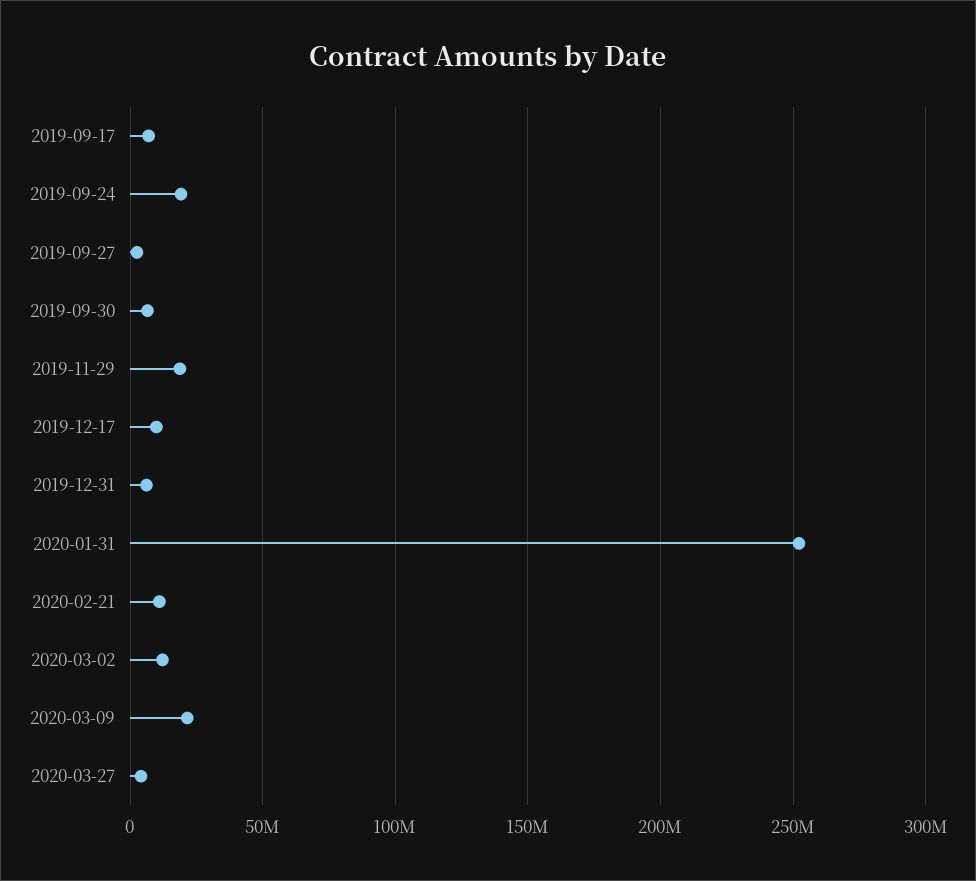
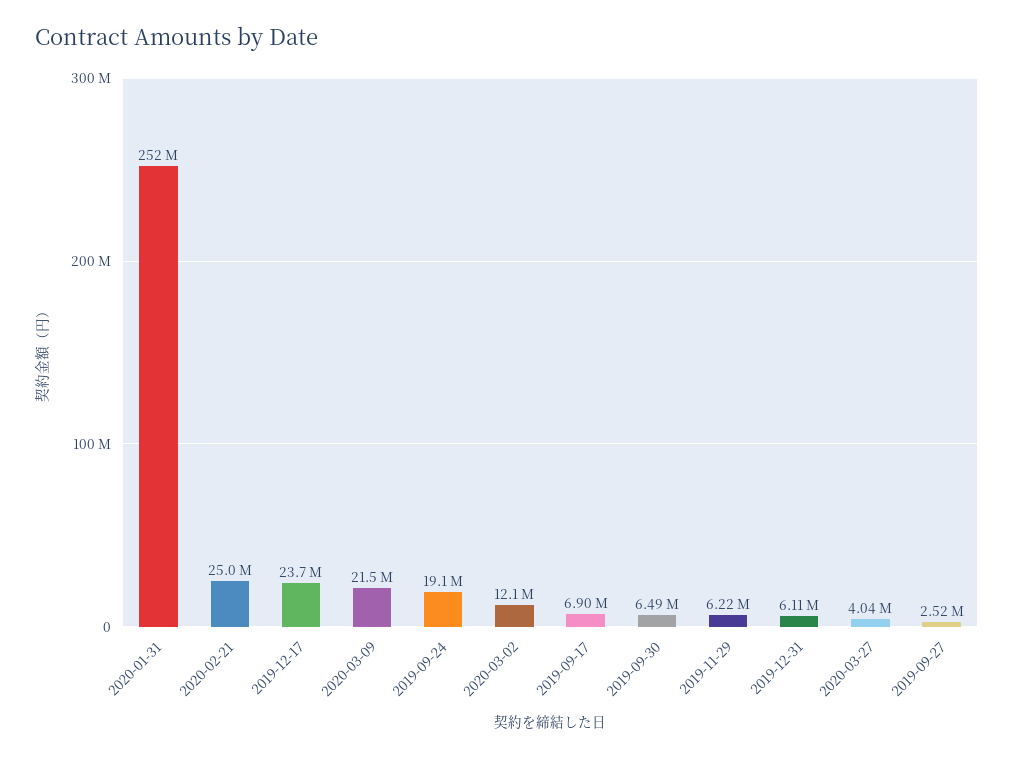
  {
    "2019-09-17": 6900000,
    "2019-09-24": 19100000,
    "2019-09-27": 2520000,
    "2019-09-30": 6490000,
-   "2019-11-29": 20000000,
+   "2019-11-29": 6220000,
-   "2019-12-17": 10000000,
+   "2019-12-17": 23700000,
    "2019-12-31": 6110000,
    "2020-01-31": 252000000,
-   "2020-02-21": 10000000,
+   "2020-02-21": 25000000,
    "2020-03-02": 12100000,
    "2020-03-09": 21500000,
    "2020-03-27": 4040000
  }

